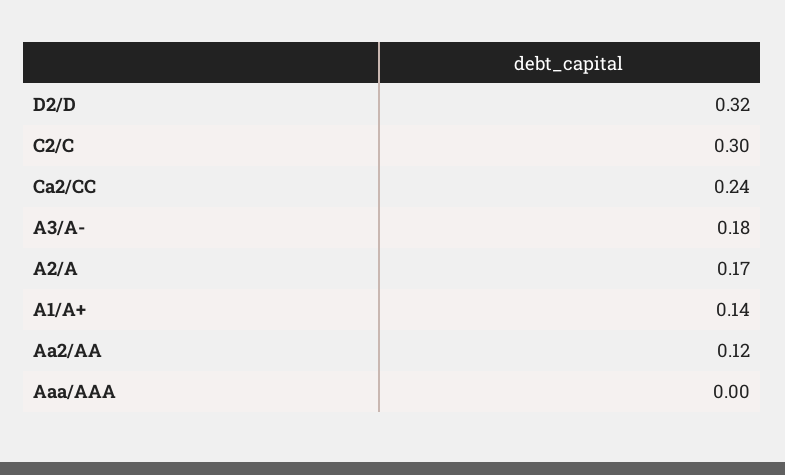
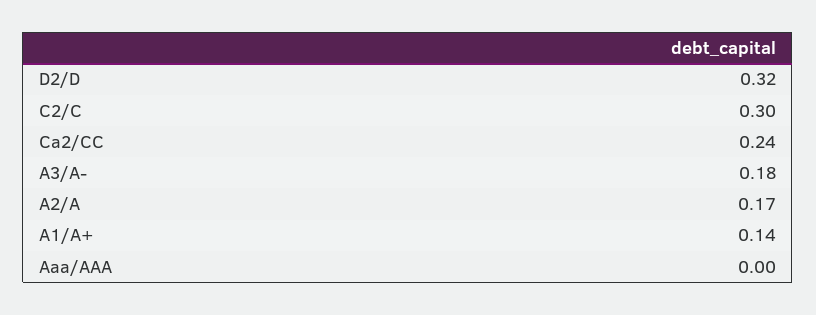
  {
    "D2/D": 0.32,
    "C2/C": 0.3,
    "Ca2/CC": 0.24,
    "A3/A-": 0.18,
    "A2/A": 0.17,
    "A1/A+": 0.14,
-   "Aa2/AA": 0.12,
    "Aaa/AAA": 0
  }

